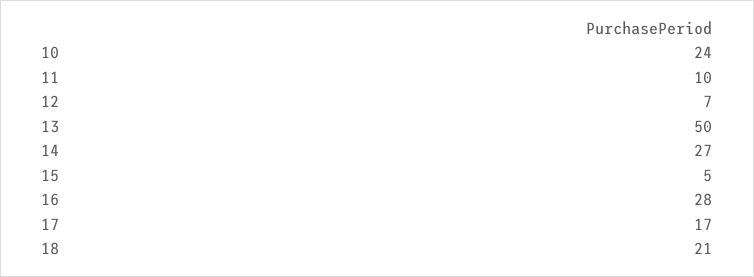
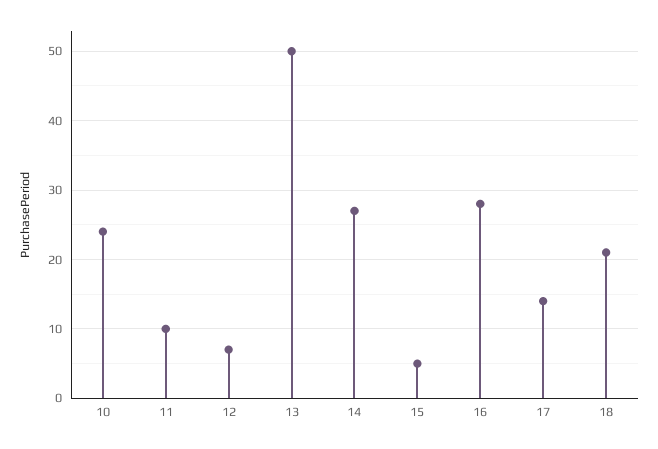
  {
    "10": 24,
    "11": 10,
    "12": 7,
    "13": 50,
    "14": 27,
    "15": 5,
    "16": 28,
-   "17": 17,
+   "17": 14,
    "18": 21
  }

